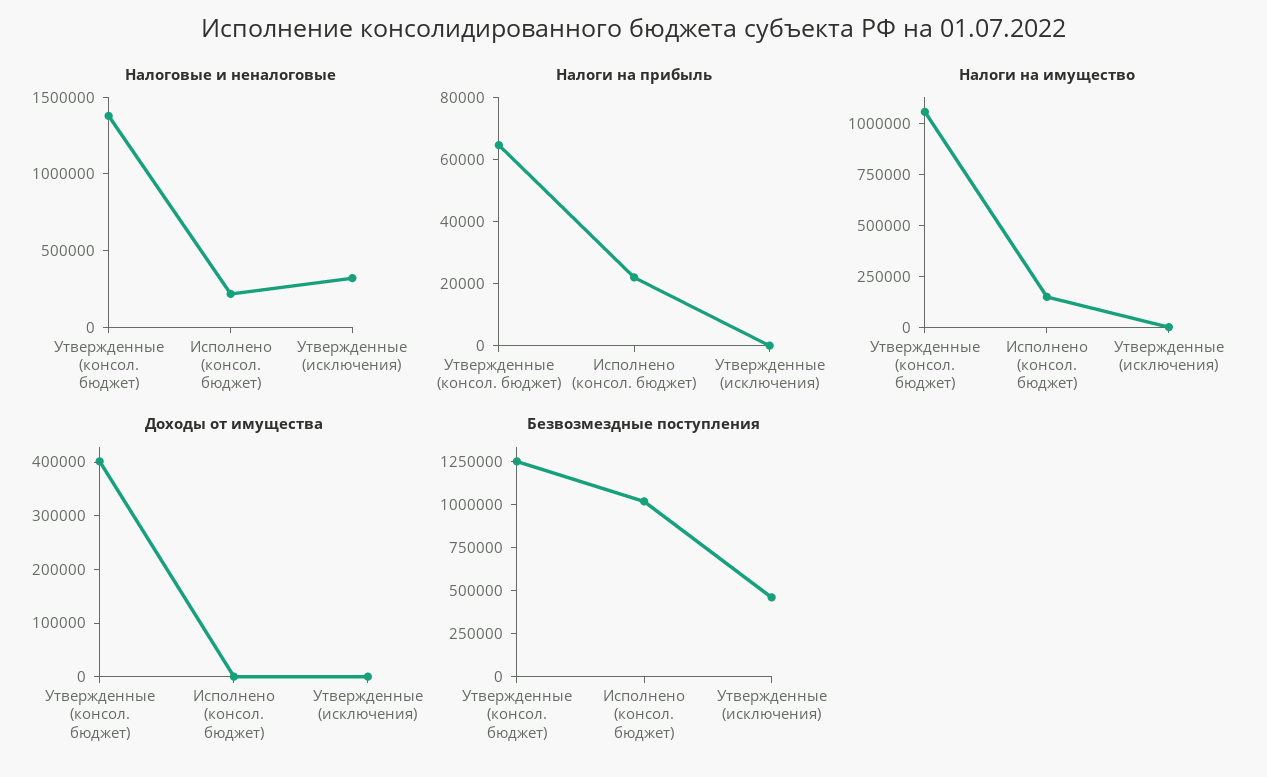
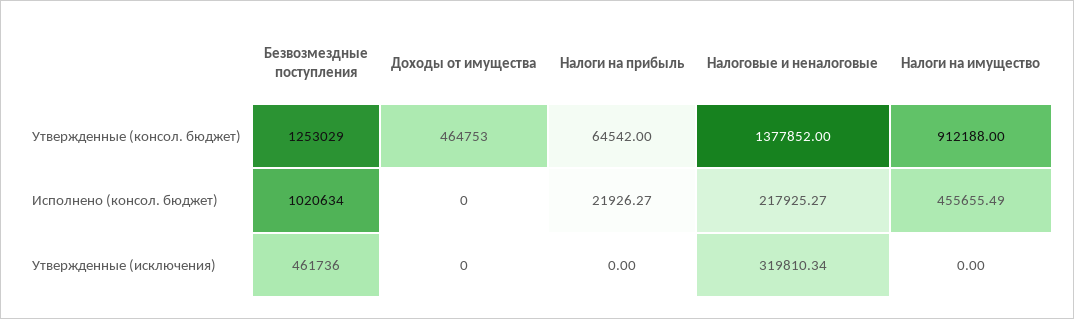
  {
    "Налоговые и неналоговые": {
      "Утвержденные (консол. бюджет)": 1377852,
      "Исполнено (консол. бюджет)": 217925.27,
      "Утвержденные (исключения)": 319810.34
    },
    "Налоги на прибыль": {
      "Утвержденные (консол. бюджет)": 64542,
      "Исполнено (консол. бюджет)": 21926.27,
      "Утвержденные (исключения)": 0
    },
    "Налоги на имущество": {
-     "Утвержденные (консол. бюджет)": 1050000,
+     "Утвержденные (консол. бюджет)": 912188,
-     "Исполнено (консол. бюджет)": 150000,
+     "Исполнено (консол. бюджет)": 455655.49,
      "Утвержденные (исключения)": 0
    },
    "Доходы от имущества": {
-     "Утвержденные (консол. бюджет)": 400000,
+     "Утвержденные (консол. бюджет)": 464753,
      "Исполнено (консол. бюджет)": 0,
      "Утвержденные (исключения)": 0
    },
    "Безвозмездные поступления": {
      "Утвержденные (консол. бюджет)": 1253029,
      "Исполнено (консол. бюджет)": 1020634,
      "Утвержденные (исключения)": 461736
    }
  }

